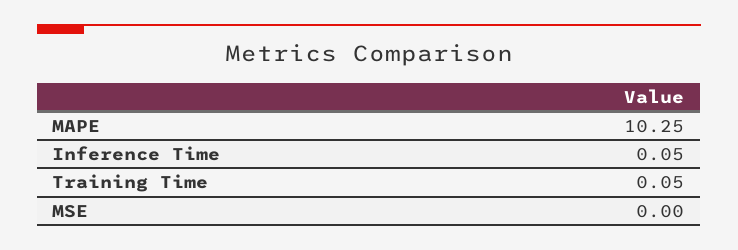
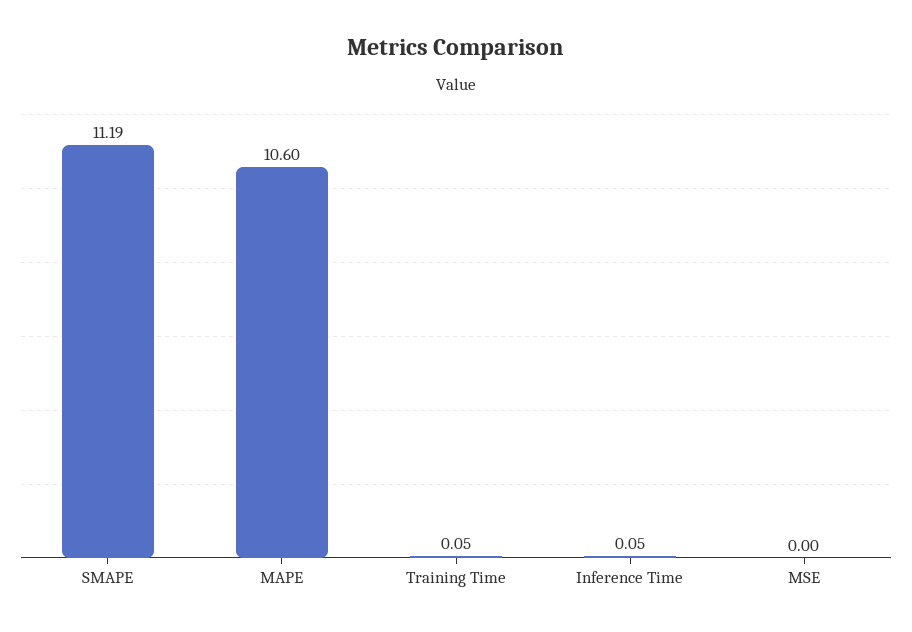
  {
-   "MAPE": 10.25,
+   "MAPE": 10.6,
    "Inference Time": 0.05,
    "Training Time": 0.05,
-   "MSE": 0
+   "MSE": 0,
+   "SMAPE": 11.19
  }

